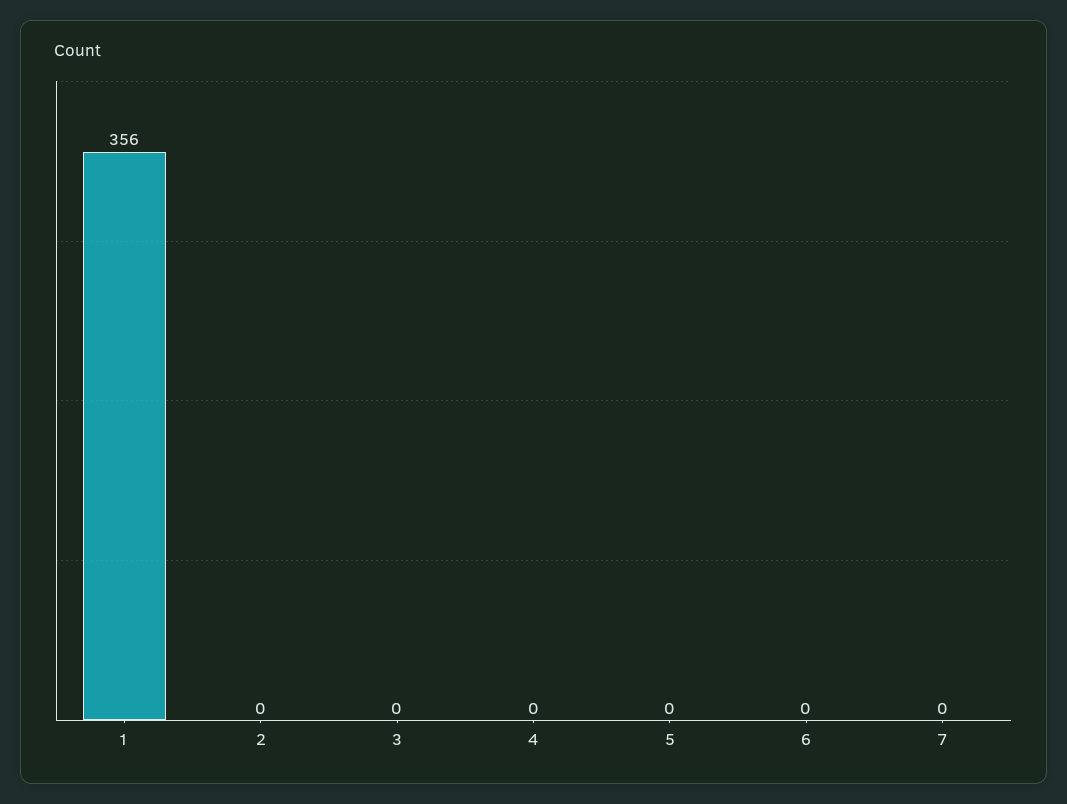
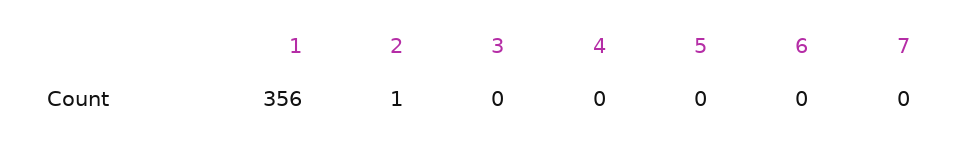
  {
    "1": 356,
-   "2": 0,
+   "2": 1,
    "3": 0,
    "4": 0,
    "5": 0,
    "6": 0,
    "7": 0
  }

